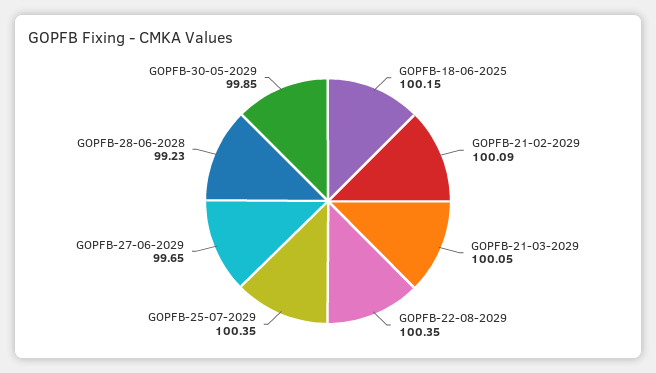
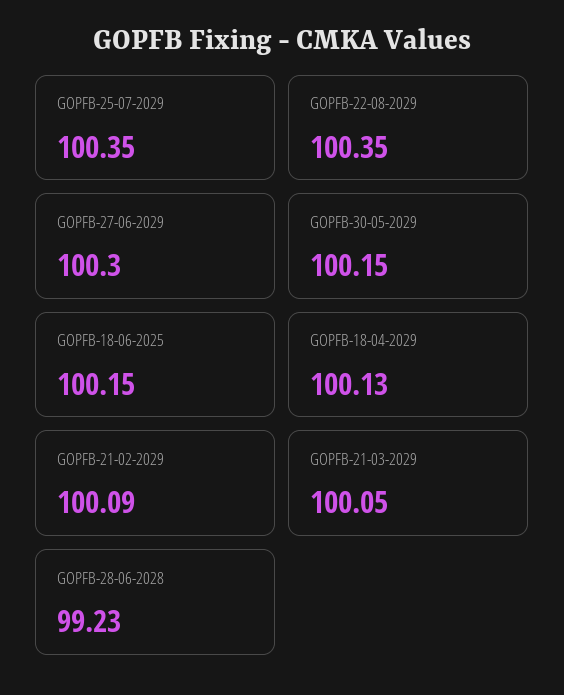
  {
    "GOPFB-18-06-2025": 100.15,
    "GOPFB-21-02-2029": 100.09,
    "GOPFB-21-03-2029": 100.05,
    "GOPFB-22-08-2029": 100.35,
    "GOPFB-25-07-2029": 100.35,
-   "GOPFB-27-06-2029": 99.65,
+   "GOPFB-27-06-2029": 100.3,
    "GOPFB-28-06-2028": 99.23,
-   "GOPFB-30-05-2029": 99.85
+   "GOPFB-30-05-2029": 100.15,
+   "GOPFB-18-04-2029": 100.13
  }

